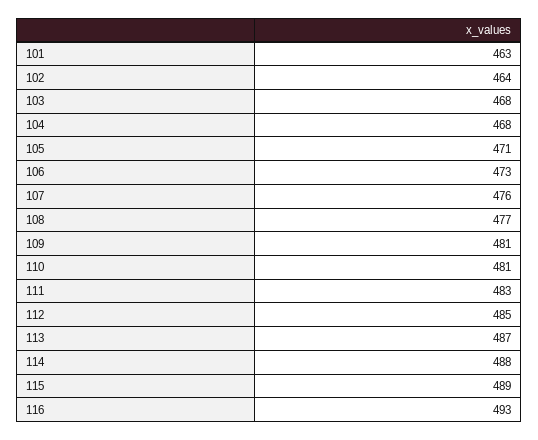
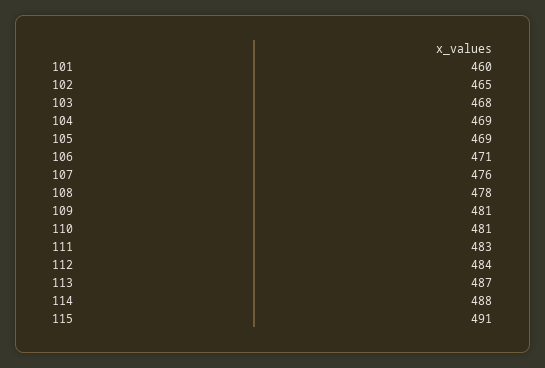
  {
-   "101": 463,
+   "101": 460,
-   "102": 464,
+   "102": 465,
    "103": 468,
-   "104": 468,
+   "104": 469,
-   "105": 471,
+   "105": 469,
-   "106": 473,
+   "106": 471,
    "107": 476,
-   "108": 477,
+   "108": 478,
    "109": 481,
    "110": 481,
    "111": 483,
-   "112": 485,
+   "112": 484,
    "113": 487,
    "114": 488,
-   "115": 489,
+   "115": 491
-   "116": 493
  }

